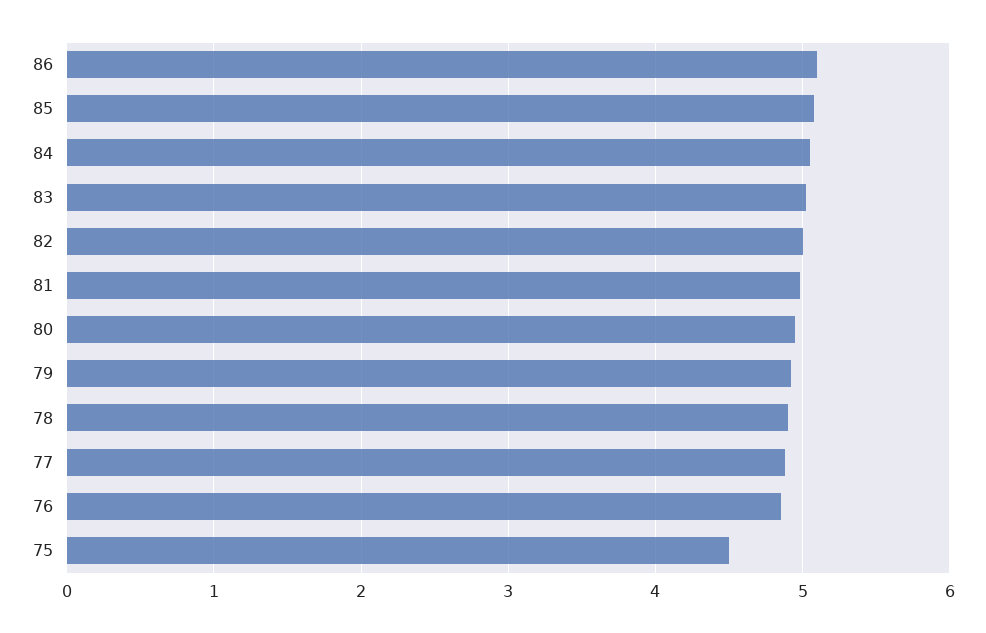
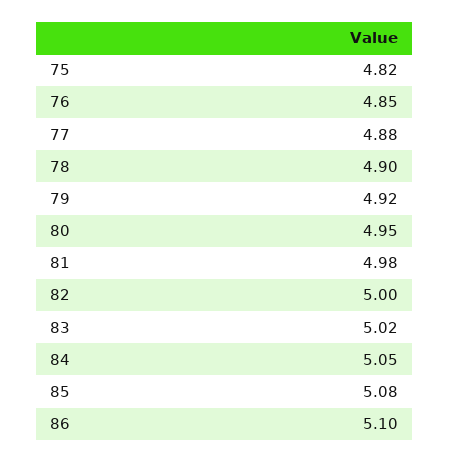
  {
    "86": 5.1,
    "85": 5.08,
    "84": 5.05,
    "83": 5.02,
    "82": 5,
    "81": 4.98,
    "80": 4.95,
    "79": 4.92,
    "78": 4.9,
    "77": 4.88,
    "76": 4.85,
-   "75": 4.5
+   "75": 4.82
  }

